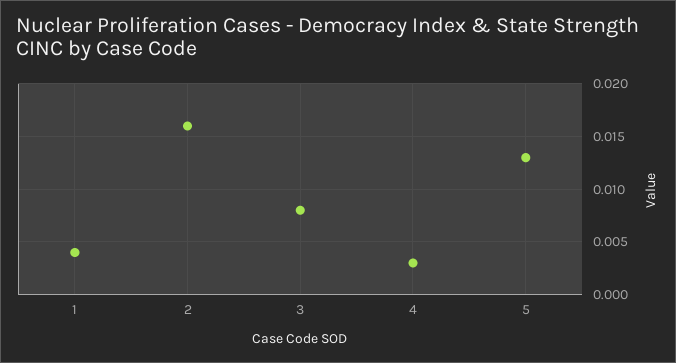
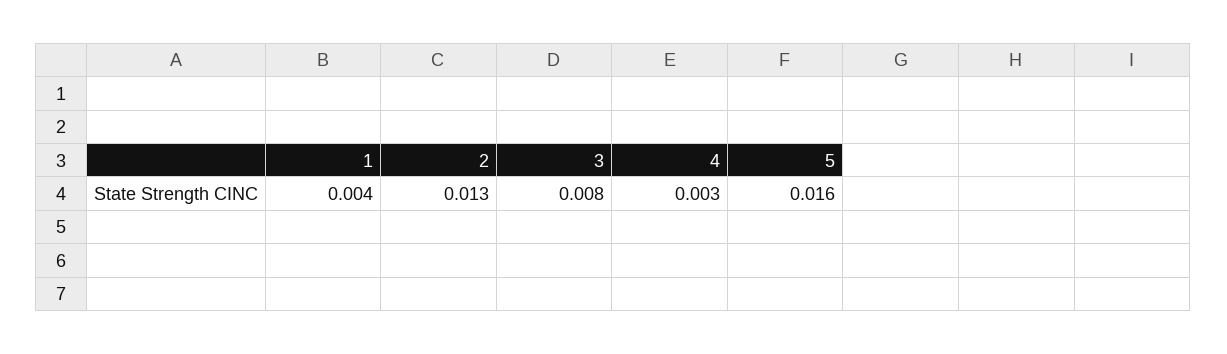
  {
    "1": 0.004,
-   "2": 0.016,
+   "2": 0.013,
    "3": 0.008,
    "4": 0.003,
-   "5": 0.013
+   "5": 0.016
  }

